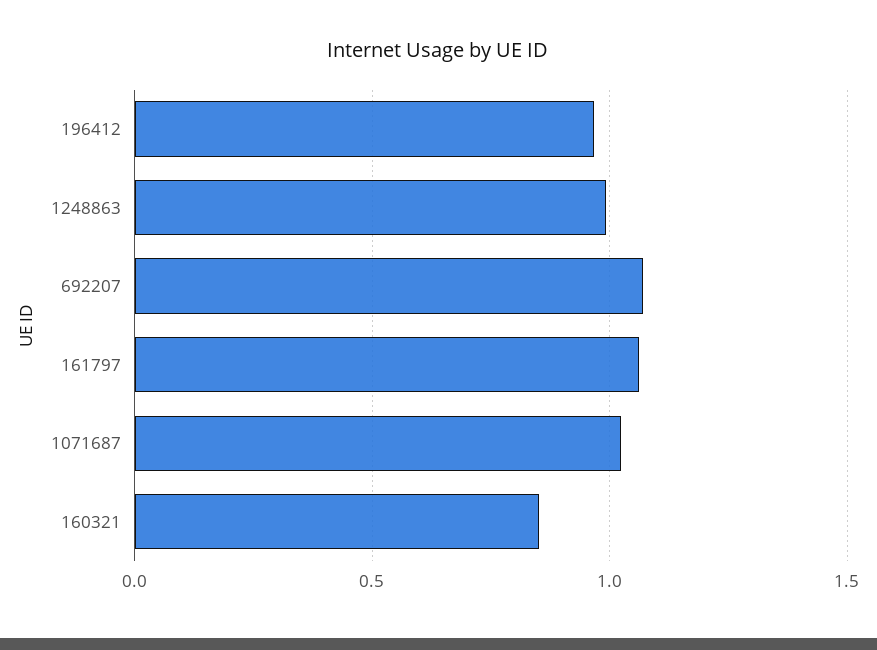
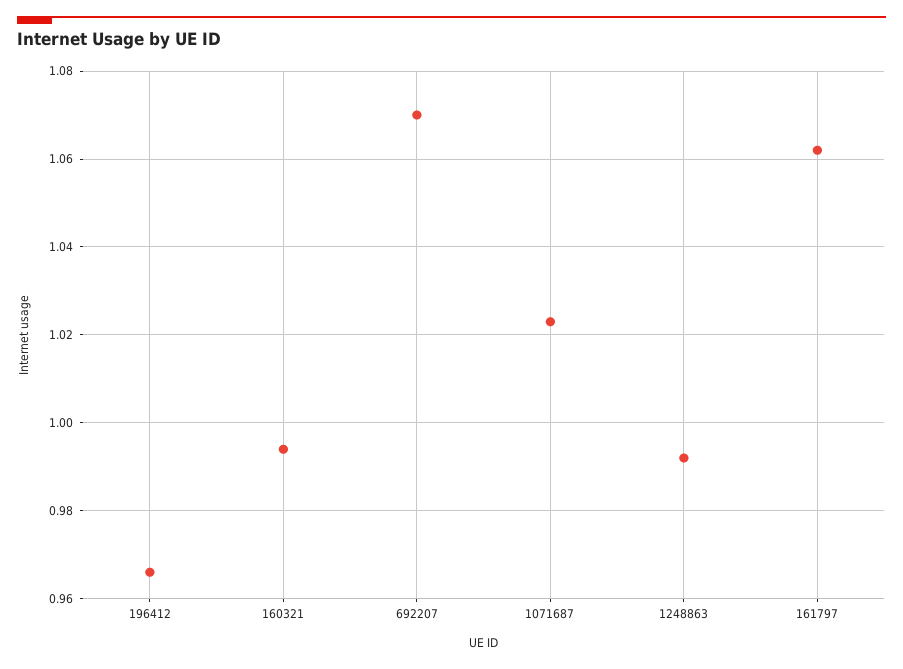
  {
    "196412": 0.965,
    "1248863": 0.99,
    "692207": 1.07,
    "161797": 1.06,
    "1071687": 1.025,
-   "160321": 0.85
+   "160321": 0.995
  }

